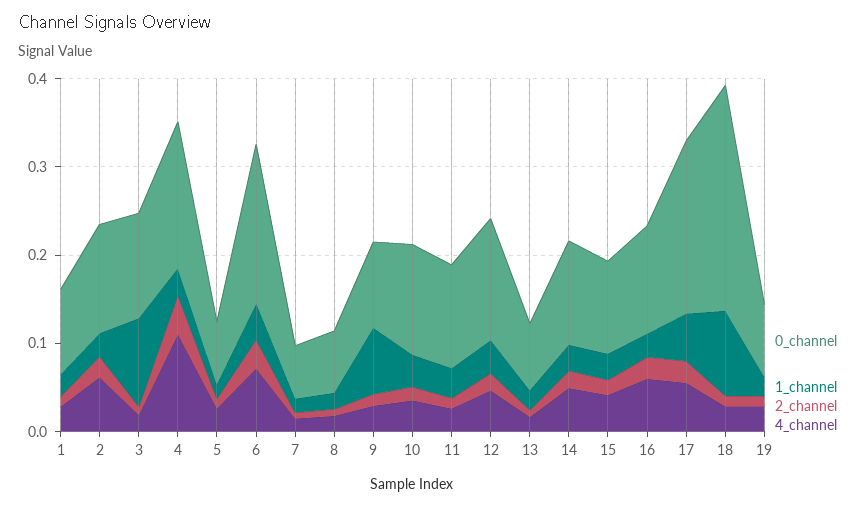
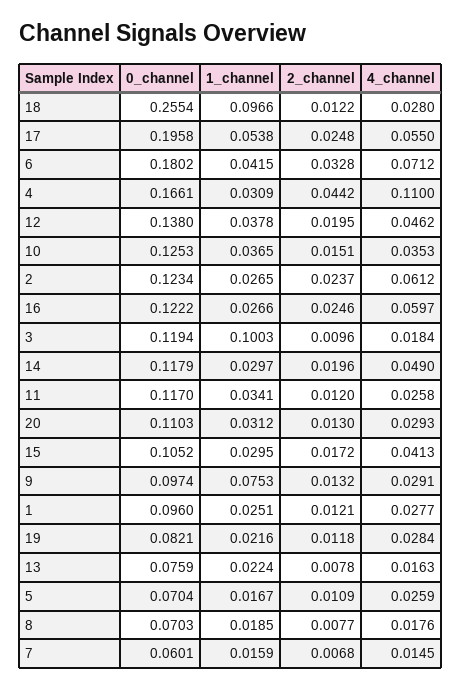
  {
    "0_channel": {
      "1": 0.096,
      "2": 0.1234,
      "3": 0.1194,
      "4": 0.1661,
      "5": 0.0704,
      "6": 0.1802,
      "7": 0.0601,
      "8": 0.0703,
      "9": 0.0974,
      "10": 0.1253,
      "11": 0.117,
      "12": 0.138,
      "13": 0.0759,
      "14": 0.1179,
      "15": 0.1052,
      "16": 0.1222,
      "17": 0.1958,
      "18": 0.2554,
-     "19": 0.0821
+     "19": 0.0821,
+     "20": 0.1103
    },
    "1_channel": {
      "1": 0.0251,
      "2": 0.0265,
      "3": 0.1003,
      "4": 0.0309,
      "5": 0.0167,
      "6": 0.0415,
      "7": 0.0159,
      "8": 0.0185,
      "9": 0.0753,
      "10": 0.0365,
      "11": 0.0341,
      "12": 0.0378,
      "13": 0.0224,
      "14": 0.0297,
      "15": 0.0295,
      "16": 0.0266,
      "17": 0.0538,
      "18": 0.0966,
-     "19": 0.0216
+     "19": 0.0216,
+     "20": 0.0312
    },
    "2_channel": {
      "1": 0.0121,
      "2": 0.0237,
      "3": 0.0096,
      "4": 0.0442,
      "5": 0.0109,
      "6": 0.0328,
      "7": 0.0068,
      "8": 0.0077,
      "9": 0.0132,
      "10": 0.0151,
      "11": 0.012,
      "12": 0.0195,
      "13": 0.0078,
      "14": 0.0196,
      "15": 0.0172,
      "16": 0.0246,
      "17": 0.0248,
      "18": 0.0122,
-     "19": 0.0118
+     "19": 0.0118,
+     "20": 0.013
    },
    "4_channel": {
      "1": 0.0277,
      "2": 0.0612,
      "3": 0.0184,
      "4": 0.11,
      "5": 0.0259,
      "6": 0.0712,
      "7": 0.0145,
      "8": 0.0176,
      "9": 0.0291,
      "10": 0.0353,
      "11": 0.0258,
      "12": 0.0462,
      "13": 0.0163,
      "14": 0.049,
      "15": 0.0413,
      "16": 0.0597,
      "17": 0.055,
      "18": 0.028,
-     "19": 0.0284
+     "19": 0.0284,
+     "20": 0.0293
    }
  }

